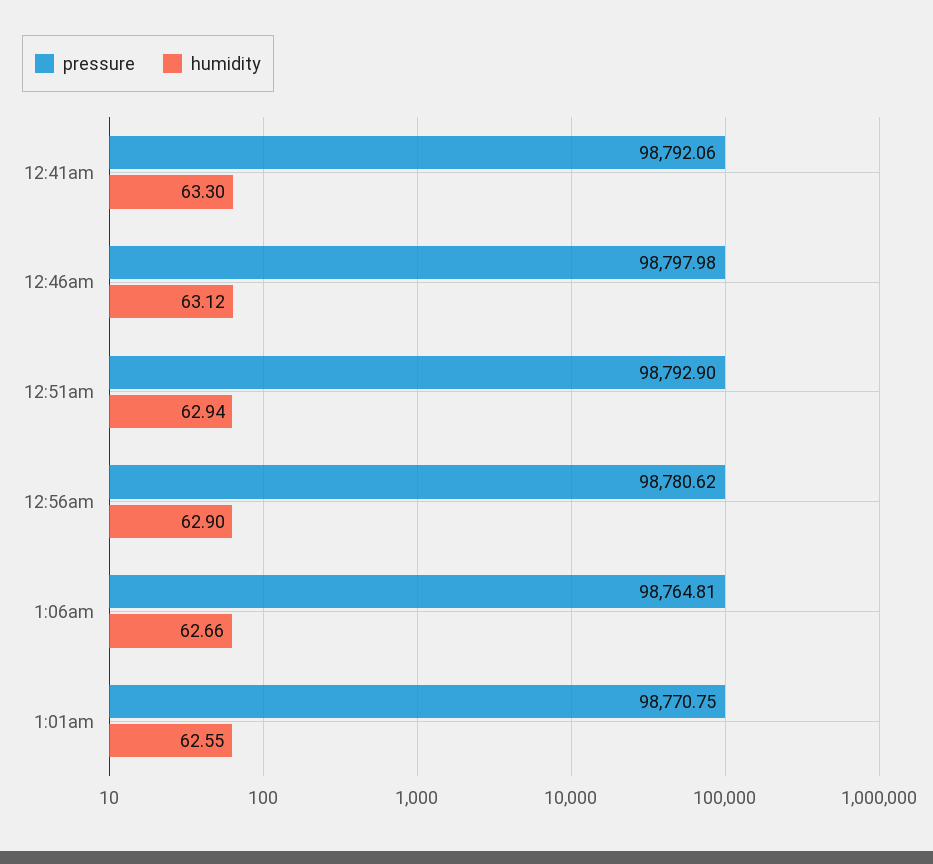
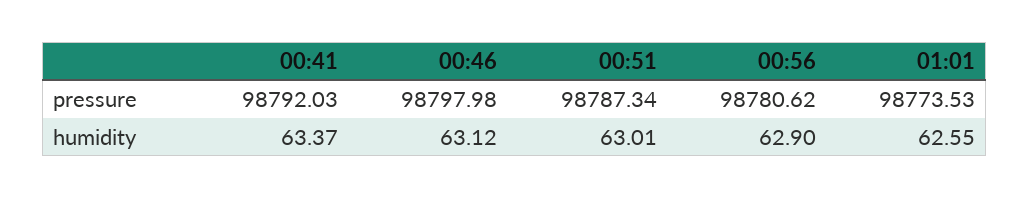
  {
    "pressure": {
-     "12:41am": 98792.06,
+     "12:41am": 98792.03,
      "12:46am": 98797.98,
-     "12:51am": 98792.9,
+     "12:51am": 98787.34,
      "12:56am": 98780.62,
-     "1:06am": 98764.81,
-     "1:01am": 98770.75
+     "1:01am": 98773.53
    },
    "humidity": {
-     "12:41am": 63.3,
+     "12:41am": 63.37,
      "12:46am": 63.12,
-     "12:51am": 62.94,
+     "12:51am": 63.01,
      "12:56am": 62.9,
-     "1:06am": 62.66,
      "1:01am": 62.55
    }
  }

